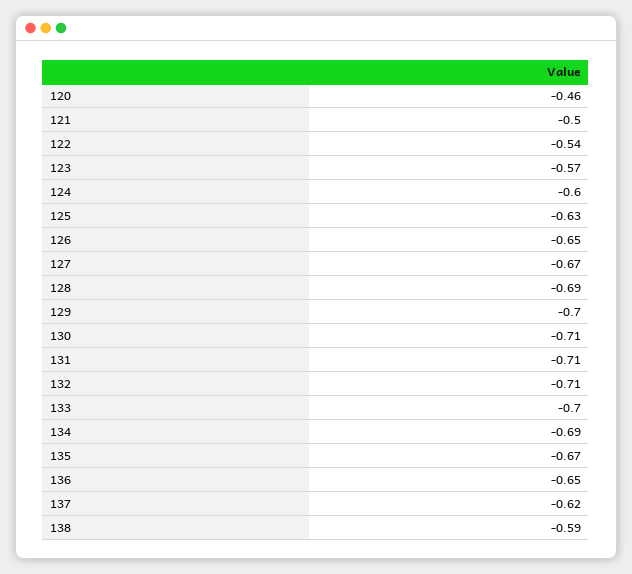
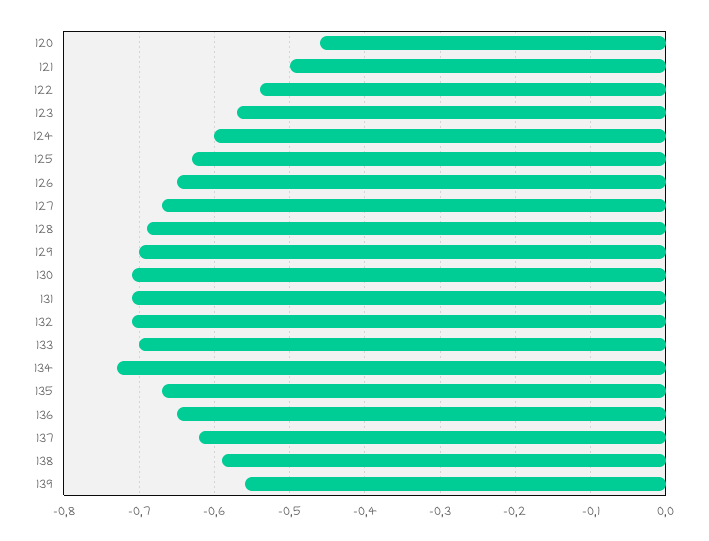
  {
    "120": -0.46,
    "121": -0.5,
    "122": -0.54,
    "123": -0.57,
    "124": -0.6,
    "125": -0.63,
    "126": -0.65,
    "127": -0.67,
    "128": -0.69,
    "129": -0.7,
    "130": -0.71,
    "131": -0.71,
    "132": -0.71,
    "133": -0.7,
-   "134": -0.69,
+   "134": -0.73,
    "135": -0.67,
    "136": -0.65,
    "137": -0.62,
-   "138": -0.59
+   "138": -0.59,
+   "139": -0.56
  }

